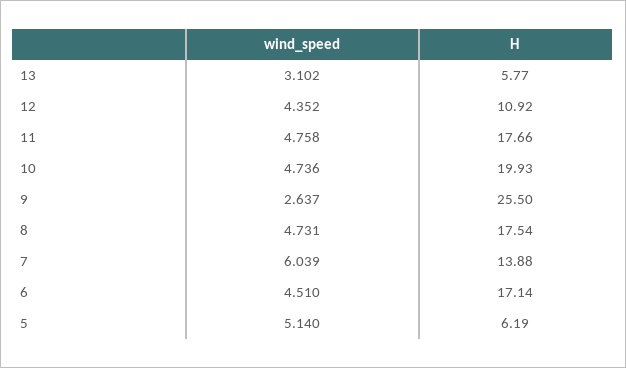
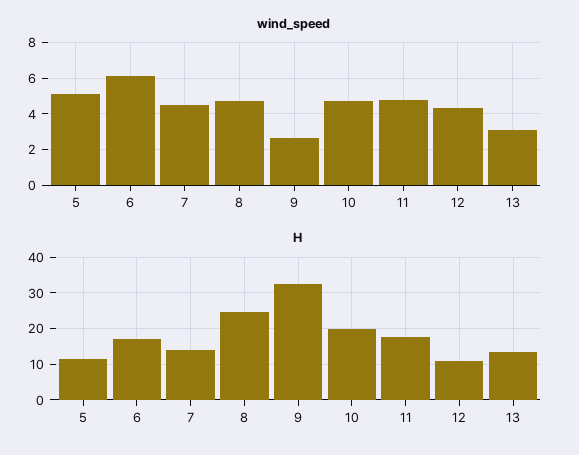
  {
    "wind_speed": {
      "13": 3.102,
      "12": 4.352,
      "11": 4.758,
      "10": 4.736,
      "9": 2.637,
      "8": 4.731,
-     "7": 6.039,
+     "7": 4.5,
-     "6": 4.51,
+     "6": 6,
      "5": 5.14
    },
    "H": {
-     "13": 5.77,
+     "13": 14,
      "12": 10.92,
      "11": 17.66,
      "10": 19.93,
-     "9": 25.5,
+     "9": 32,
-     "8": 17.54,
+     "8": 24,
      "7": 13.88,
      "6": 17.14,
-     "5": 6.19
+     "5": 12
    }
  }

